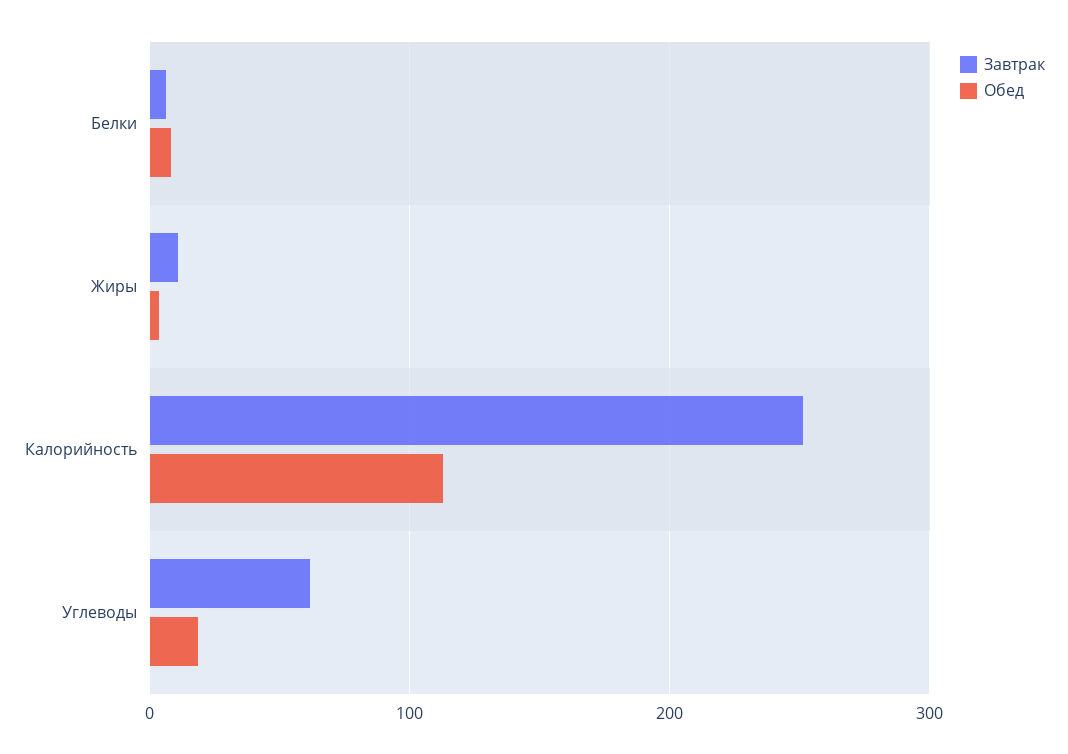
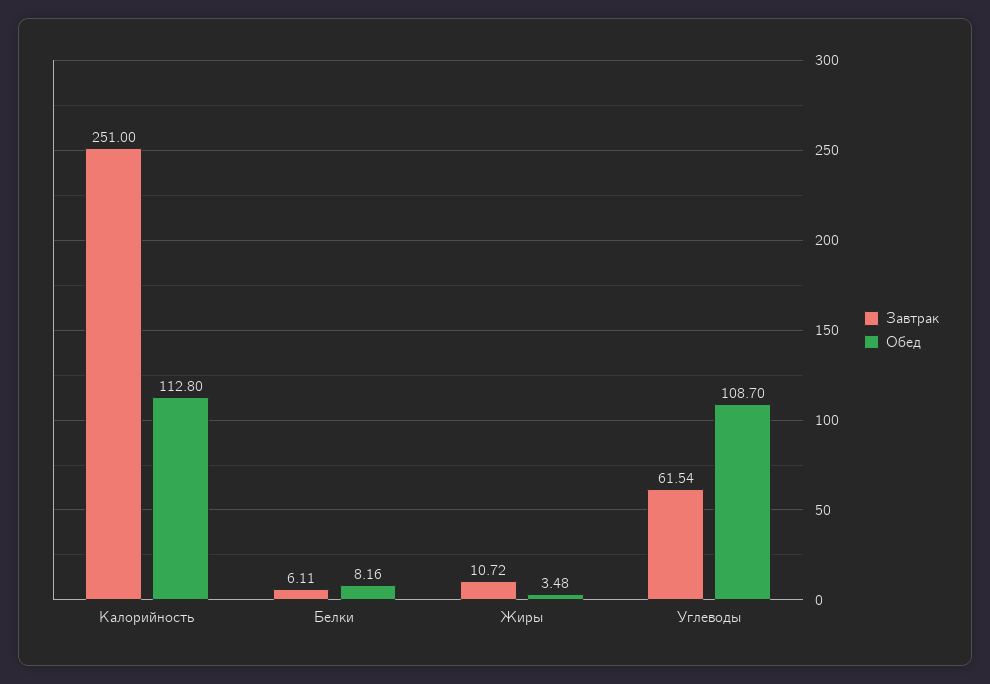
  {
    "Завтрак": {
      "Белки": 6.11,
      "Жиры": 10.72,
      "Калорийность": 251,
      "Углеводы": 61.54
    },
    "Обед": {
      "Белки": 8.16,
      "Жиры": 3.48,
      "Калорийность": 112.8,
-     "Углеводы": 20
+     "Углеводы": 108.7
    }
  }

